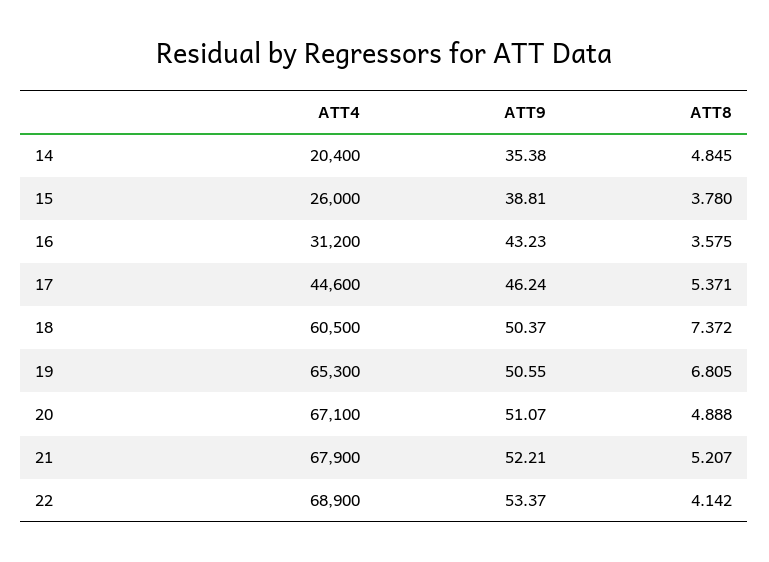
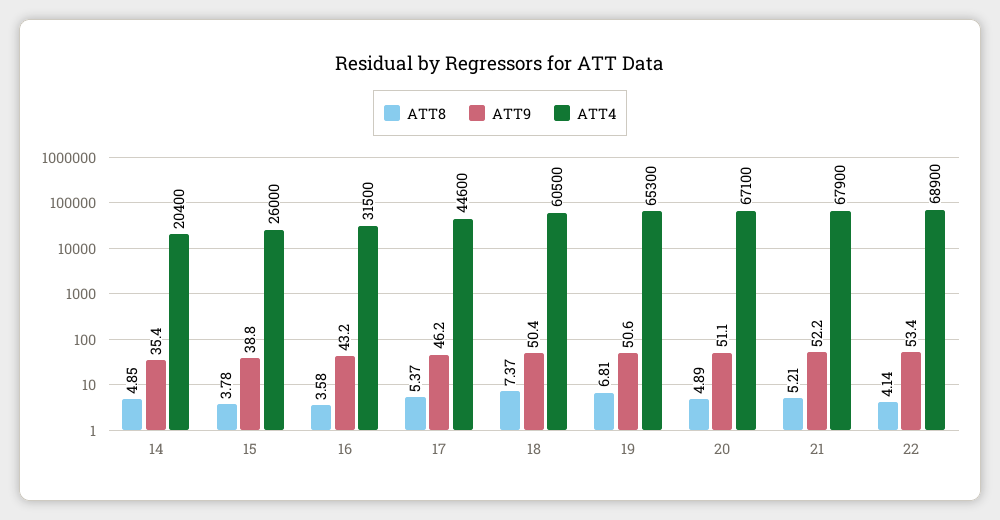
  {
    "ATT4": {
      "14": 20400,
      "15": 26000,
-     "16": 31200,
+     "16": 31500,
      "17": 44600,
      "18": 60500,
      "19": 65300,
      "20": 67100,
      "21": 67900,
      "22": 68900
    },
    "ATT9": {
      "14": 35.38,
      "15": 38.81,
      "16": 43.23,
      "17": 46.24,
      "18": 50.37,
      "19": 50.55,
      "20": 51.07,
      "21": 52.21,
      "22": 53.37
    },
    "ATT8": {
      "14": 4.845,
      "15": 3.78,
      "16": 3.575,
      "17": 5.371,
      "18": 7.372,
      "19": 6.805,
      "20": 4.888,
      "21": 5.207,
      "22": 4.142
    }
  }

